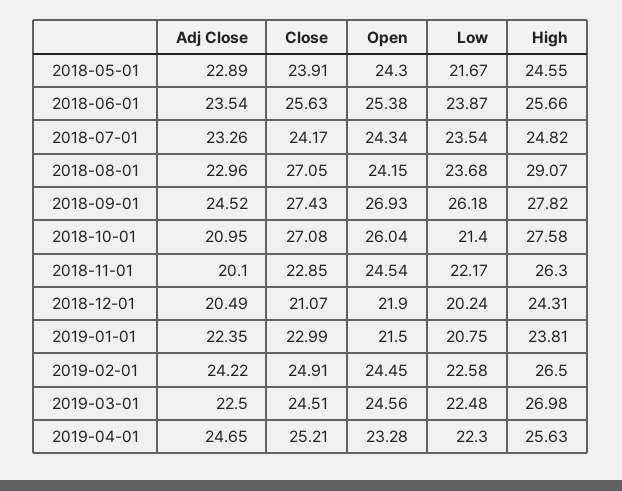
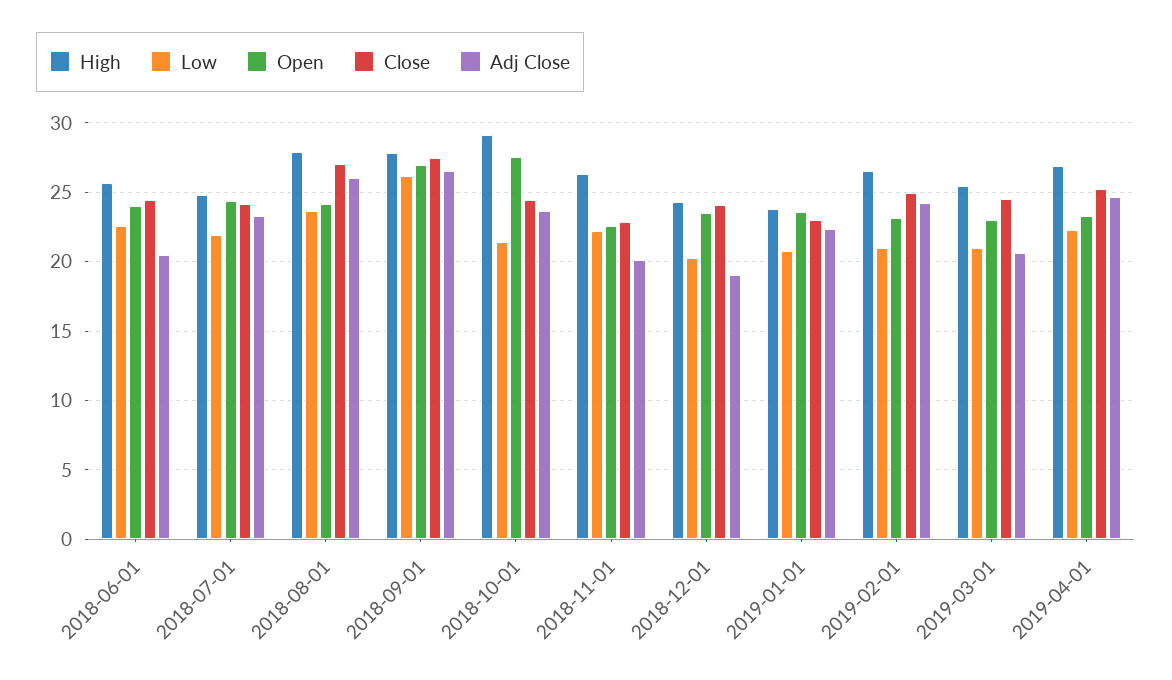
  {
    "Adj Close": {
-     "2018-05-01": 22.89,
-     "2018-06-01": 23.54,
+     "2018-06-01": 20.5,
      "2018-07-01": 23.26,
-     "2018-08-01": 22.96,
+     "2018-08-01": 26,
-     "2018-09-01": 24.52,
+     "2018-09-01": 26.5,
-     "2018-10-01": 20.95,
+     "2018-10-01": 23.5,
      "2018-11-01": 20.1,
-     "2018-12-01": 20.49,
+     "2018-12-01": 19,
      "2019-01-01": 22.35,
      "2019-02-01": 24.22,
-     "2019-03-01": 22.5,
+     "2019-03-01": 20.5,
      "2019-04-01": 24.65
    },
    "Close": {
-     "2018-05-01": 23.91,
-     "2018-06-01": 25.63,
+     "2018-06-01": 24.5,
      "2018-07-01": 24.17,
      "2018-08-01": 27.05,
      "2018-09-01": 27.43,
-     "2018-10-01": 27.08,
+     "2018-10-01": 24.5,
      "2018-11-01": 22.85,
-     "2018-12-01": 21.07,
+     "2018-12-01": 24,
      "2019-01-01": 22.99,
      "2019-02-01": 24.91,
      "2019-03-01": 24.51,
      "2019-04-01": 25.21
    },
    "Open": {
-     "2018-05-01": 24.3,
-     "2018-06-01": 25.38,
+     "2018-06-01": 24,
      "2018-07-01": 24.34,
      "2018-08-01": 24.15,
      "2018-09-01": 26.93,
-     "2018-10-01": 26.04,
+     "2018-10-01": 27.5,
-     "2018-11-01": 24.54,
+     "2018-11-01": 22.5,
-     "2018-12-01": 21.9,
+     "2018-12-01": 23.5,
-     "2019-01-01": 21.5,
+     "2019-01-01": 23.5,
-     "2019-02-01": 24.45,
+     "2019-02-01": 23,
-     "2019-03-01": 24.56,
+     "2019-03-01": 23,
      "2019-04-01": 23.28
    },
    "Low": {
-     "2018-05-01": 21.67,
-     "2018-06-01": 23.87,
+     "2018-06-01": 22.5,
-     "2018-07-01": 23.54,
+     "2018-07-01": 22,
      "2018-08-01": 23.68,
      "2018-09-01": 26.18,
      "2018-10-01": 21.4,
      "2018-11-01": 22.17,
      "2018-12-01": 20.24,
      "2019-01-01": 20.75,
-     "2019-02-01": 22.58,
+     "2019-02-01": 21,
-     "2019-03-01": 22.48,
+     "2019-03-01": 21,
      "2019-04-01": 22.3
    },
    "High": {
-     "2018-05-01": 24.55,
      "2018-06-01": 25.66,
      "2018-07-01": 24.82,
-     "2018-08-01": 29.07,
+     "2018-08-01": 28,
      "2018-09-01": 27.82,
-     "2018-10-01": 27.58,
+     "2018-10-01": 29,
      "2018-11-01": 26.3,
      "2018-12-01": 24.31,
      "2019-01-01": 23.81,
      "2019-02-01": 26.5,
-     "2019-03-01": 26.98,
+     "2019-03-01": 25.5,
-     "2019-04-01": 25.63
+     "2019-04-01": 27
    }
  }

